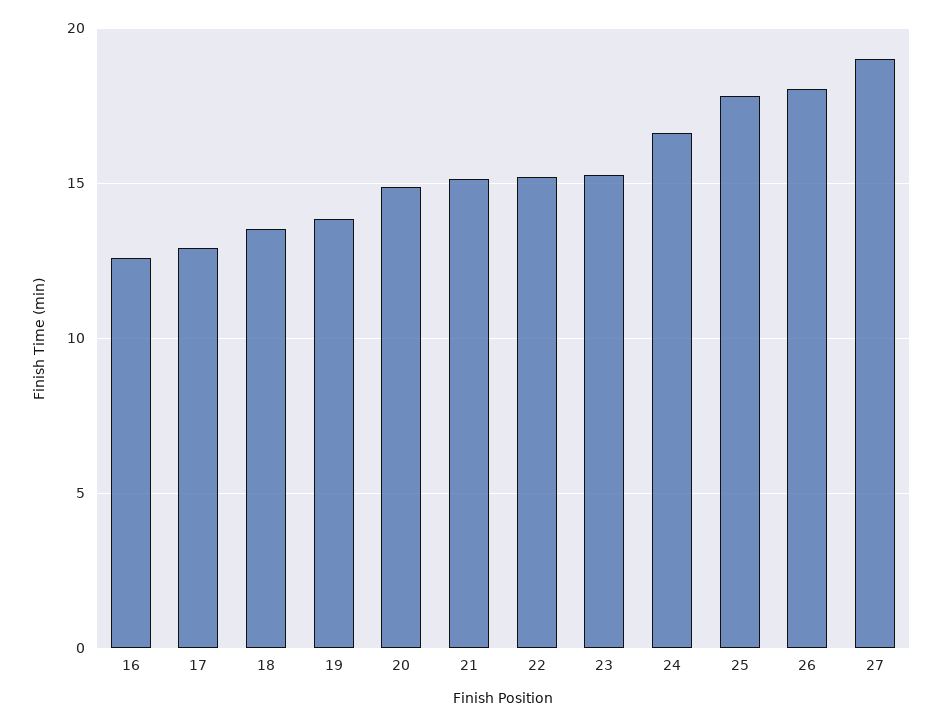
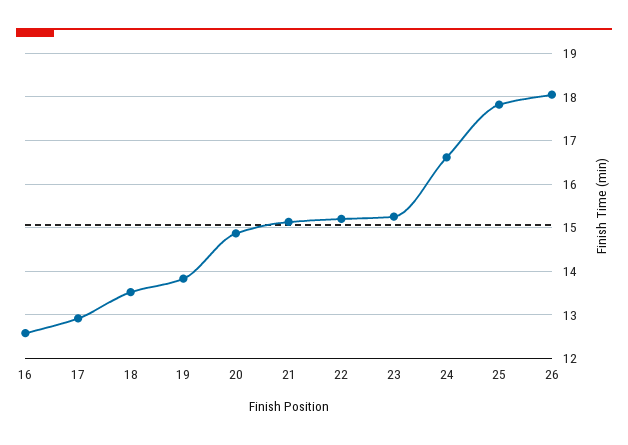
  {
    "16": 12.6,
    "17": 13,
    "18": 13.6,
    "19": 13.8,
    "20": 14.8,
    "21": 15.2,
    "22": 15.2,
    "23": 15.2,
    "24": 16.6,
    "25": 17.8,
-   "26": 18,
+   "26": 18
-   "27": 19
  }

